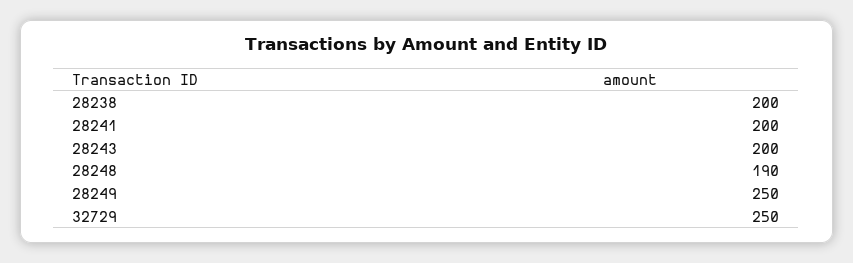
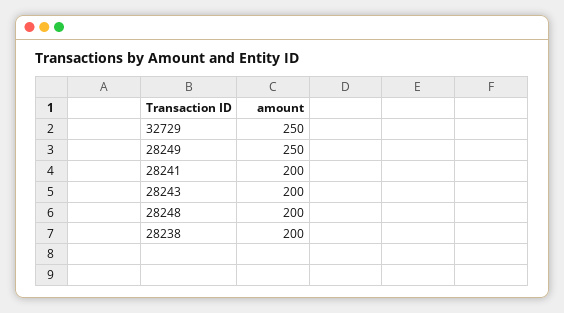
  {
    "28238": 200,
    "28241": 200,
    "28243": 200,
-   "28248": 190,
+   "28248": 200,
    "28249": 250,
    "32729": 250
  }

